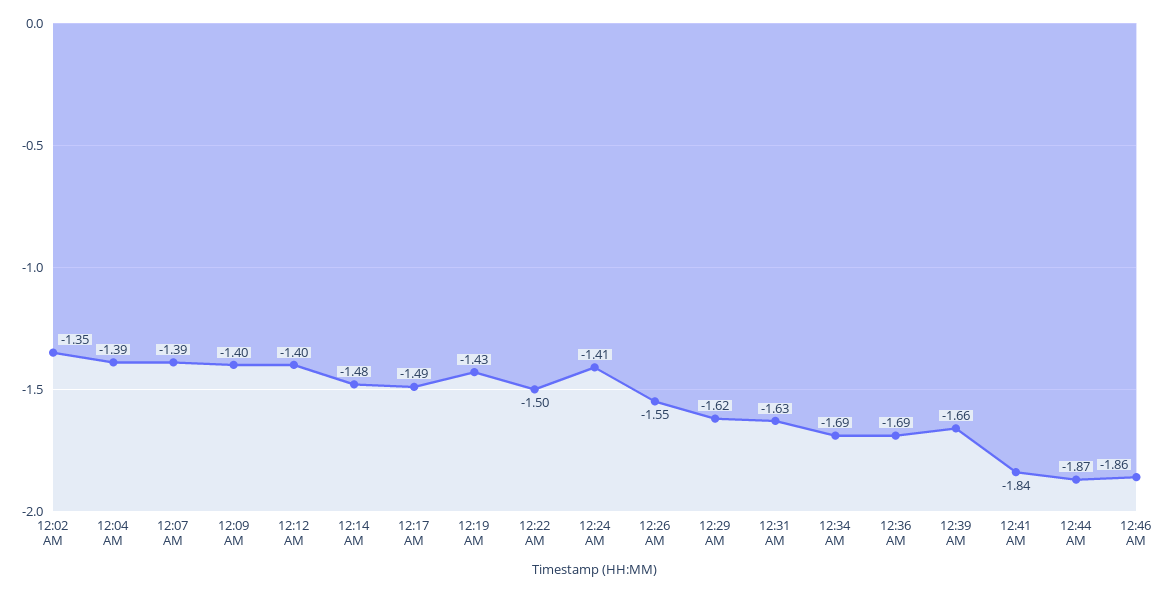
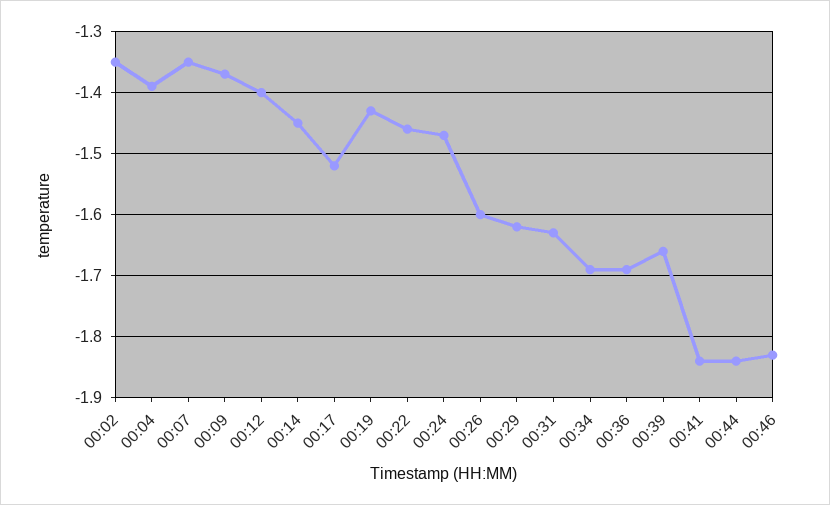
  {
    "12:02 AM": -1.35,
    "12:04 AM": -1.39,
-   "12:07 AM": -1.39,
+   "12:07 AM": -1.35,
-   "12:09 AM": -1.4,
+   "12:09 AM": -1.37,
    "12:12 AM": -1.4,
-   "12:14 AM": -1.48,
+   "12:14 AM": -1.45,
-   "12:17 AM": -1.49,
+   "12:17 AM": -1.52,
    "12:19 AM": -1.43,
-   "12:22 AM": -1.5,
+   "12:22 AM": -1.46,
-   "12:24 AM": -1.41,
+   "12:24 AM": -1.47,
-   "12:26 AM": -1.55,
+   "12:26 AM": -1.6,
    "12:29 AM": -1.62,
    "12:31 AM": -1.63,
    "12:34 AM": -1.69,
    "12:36 AM": -1.69,
    "12:39 AM": -1.66,
    "12:41 AM": -1.84,
-   "12:44 AM": -1.87,
+   "12:44 AM": -1.84,
-   "12:46 AM": -1.86
+   "12:46 AM": -1.83
  }

